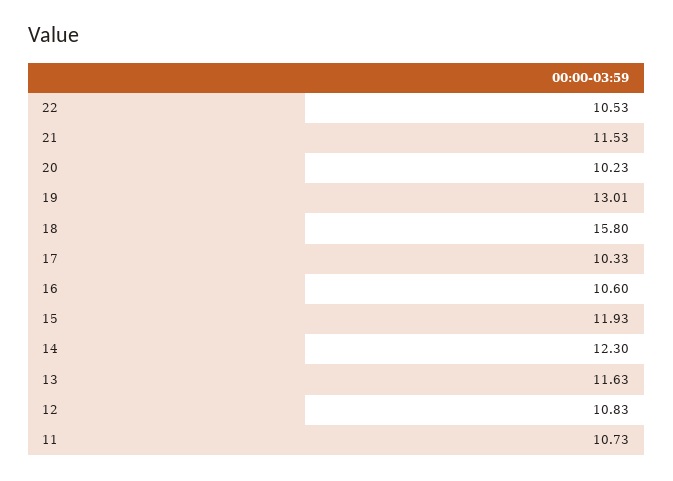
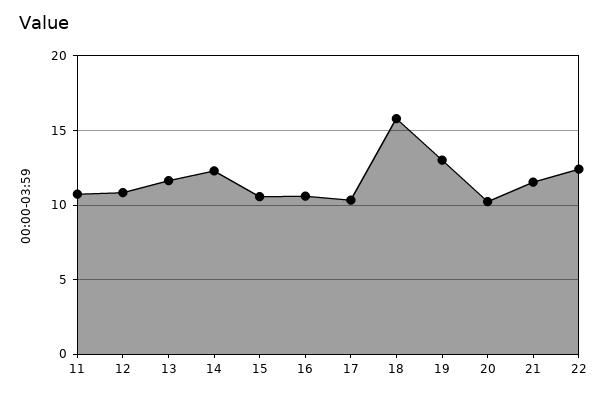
  {
-   "22": 10.53,
+   "22": 12.5,
    "21": 11.53,
    "20": 10.23,
    "19": 13.01,
    "18": 15.8,
    "17": 10.33,
    "16": 10.6,
-   "15": 11.93,
+   "15": 10.5,
    "14": 12.3,
    "13": 11.63,
    "12": 10.83,
    "11": 10.73
  }

